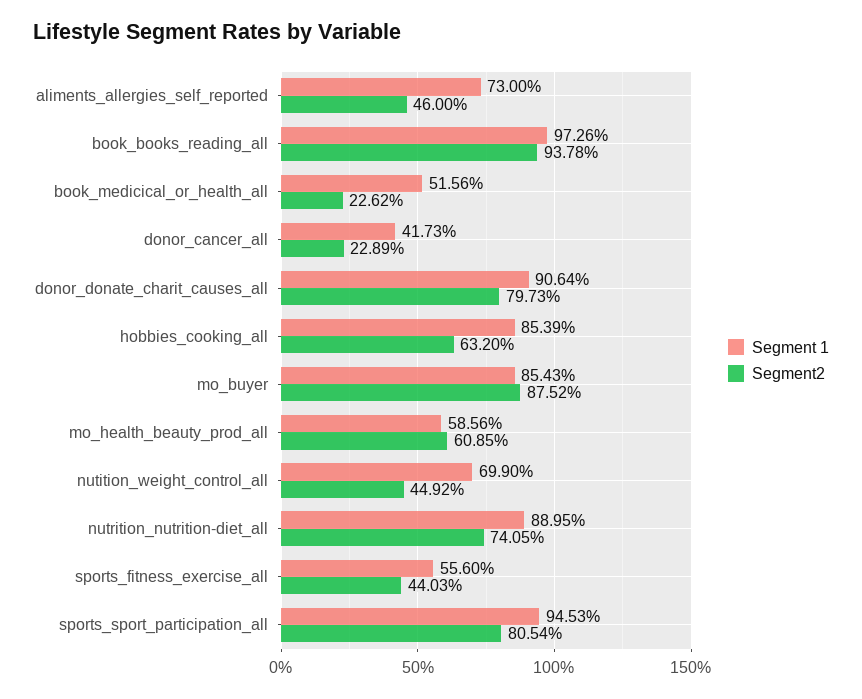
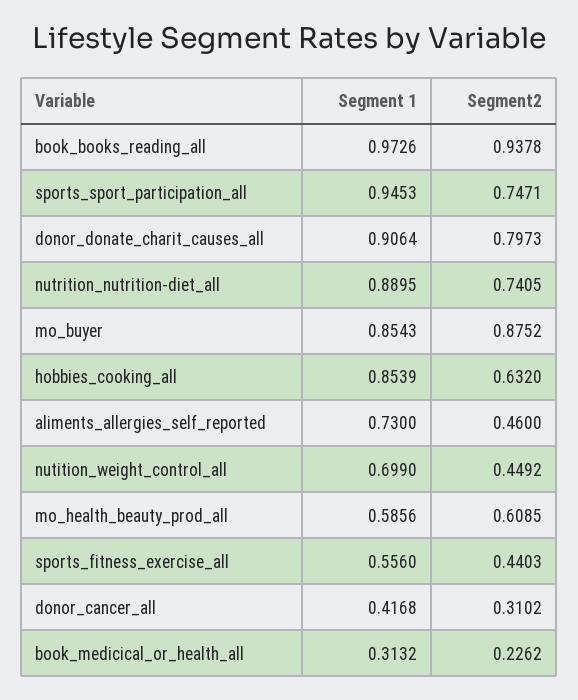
  {
    "Segment 1": {
      "aliments_allergies_self_reported": 0.73,
      "book_books_reading_all": 0.9726,
-     "book_medicical_or_health_all": 0.5156,
+     "book_medicical_or_health_all": 0.3132,
-     "donor_cancer_all": 0.4173,
+     "donor_cancer_all": 0.4168,
      "donor_donate_charit_causes_all": 0.9064,
      "hobbies_cooking_all": 0.8539,
      "mo_buyer": 0.8543,
      "mo_health_beauty_prod_all": 0.5856,
      "nutition_weight_control_all": 0.699,
      "nutrition_nutrition-diet_all": 0.8895,
      "sports_fitness_exercise_all": 0.556,
      "sports_sport_participation_all": 0.9453
    },
    "Segment2": {
      "aliments_allergies_self_reported": 0.46,
      "book_books_reading_all": 0.9378,
      "book_medicical_or_health_all": 0.2262,
-     "donor_cancer_all": 0.2289,
+     "donor_cancer_all": 0.3102,
      "donor_donate_charit_causes_all": 0.7973,
      "hobbies_cooking_all": 0.632,
      "mo_buyer": 0.8752,
      "mo_health_beauty_prod_all": 0.6085,
      "nutition_weight_control_all": 0.4492,
      "nutrition_nutrition-diet_all": 0.7405,
      "sports_fitness_exercise_all": 0.4403,
-     "sports_sport_participation_all": 0.8054
+     "sports_sport_participation_all": 0.7471
    }
  }

